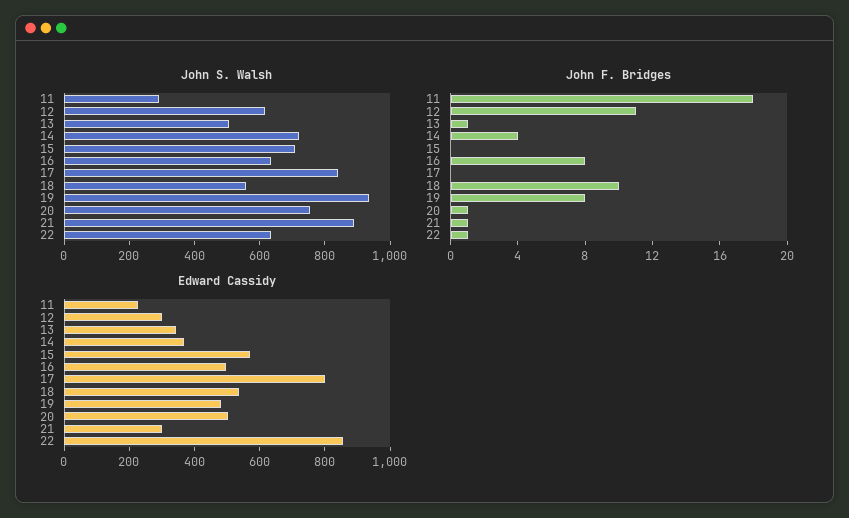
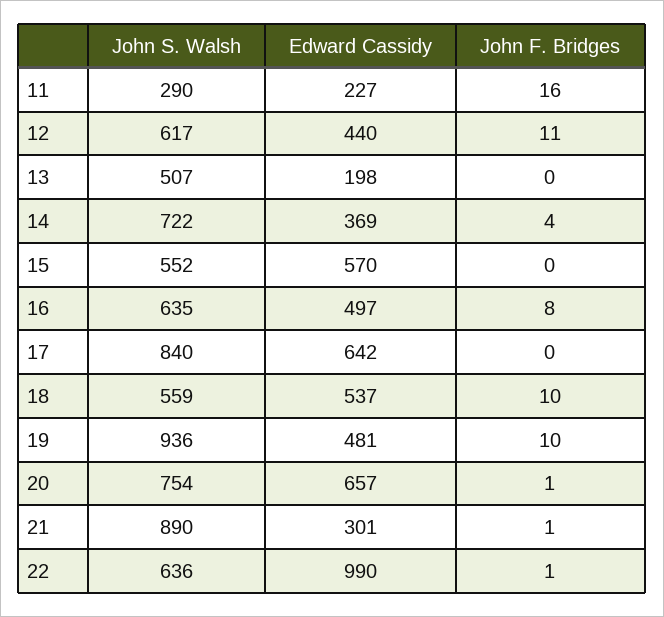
  {
    "John S. Walsh": {
      "11": 290,
      "12": 617,
      "13": 507,
      "14": 722,
-     "15": 700,
+     "15": 552,
      "16": 635,
      "17": 840,
      "18": 559,
      "19": 936,
      "20": 754,
      "21": 890,
      "22": 636
    },
    "John F. Bridges": {
-     "11": 18,
+     "11": 16,
      "12": 11,
-     "13": 1,
+     "13": 0,
      "14": 4,
      "15": 0,
      "16": 8,
      "17": 0,
      "18": 10,
-     "19": 8,
+     "19": 10,
      "20": 1,
      "21": 1,
      "22": 1
    },
    "Edward Cassidy": {
      "11": 227,
-     "12": 300,
+     "12": 440,
-     "13": 350,
+     "13": 198,
      "14": 369,
      "15": 570,
      "16": 497,
-     "17": 800,
+     "17": 642,
      "18": 537,
      "19": 481,
-     "20": 500,
+     "20": 657,
      "21": 301,
-     "22": 850
+     "22": 990
    }
  }

